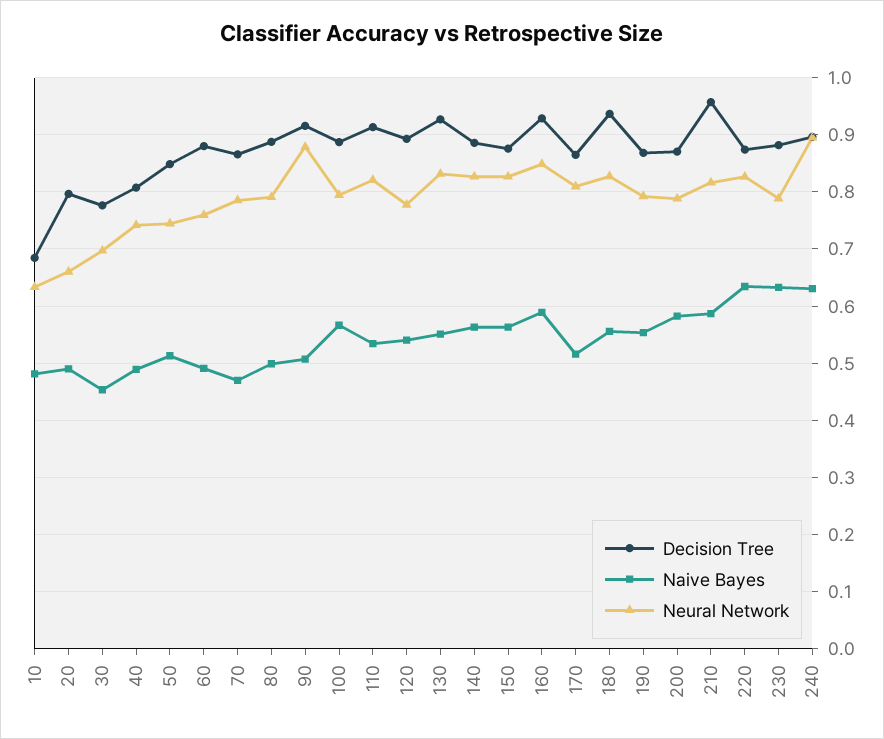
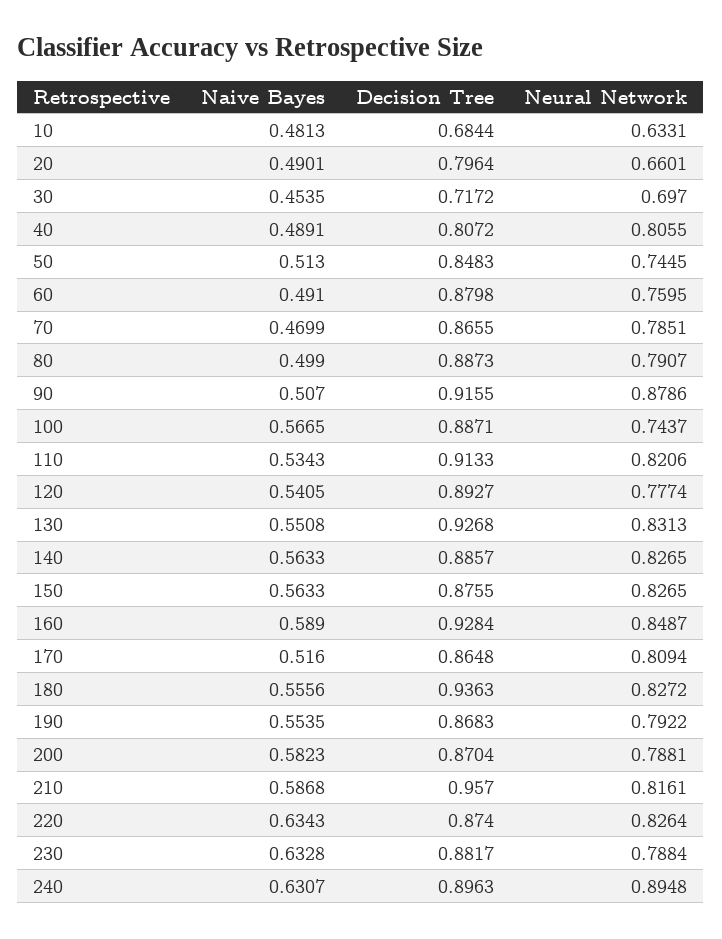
  {
    "Decision Tree": {
      "10": 0.6844,
      "20": 0.7964,
-     "30": 0.78,
+     "30": 0.7172,
      "40": 0.8072,
      "50": 0.8483,
      "60": 0.8798,
      "70": 0.8655,
      "80": 0.8873,
      "90": 0.9155,
      "100": 0.8871,
      "110": 0.9133,
      "120": 0.8927,
      "130": 0.9268,
      "140": 0.8857,
      "150": 0.8755,
      "160": 0.9284,
      "170": 0.8648,
      "180": 0.9363,
      "190": 0.8683,
      "200": 0.8704,
      "210": 0.957,
      "220": 0.874,
      "230": 0.8817,
      "240": 0.8963
    },
    "Naive Bayes": {
      "10": 0.4813,
      "20": 0.4901,
      "30": 0.4535,
      "40": 0.4891,
      "50": 0.513,
      "60": 0.491,
      "70": 0.4699,
      "80": 0.499,
      "90": 0.507,
      "100": 0.5665,
      "110": 0.5343,
      "120": 0.5405,
      "130": 0.5508,
      "140": 0.5633,
      "150": 0.5633,
      "160": 0.589,
      "170": 0.516,
      "180": 0.5556,
      "190": 0.5535,
      "200": 0.5823,
      "210": 0.5868,
      "220": 0.6343,
      "230": 0.6328,
      "240": 0.6307
    },
    "Neural Network": {
      "10": 0.6331,
      "20": 0.6601,
      "30": 0.697,
-     "40": 0.74,
+     "40": 0.8055,
      "50": 0.7445,
      "60": 0.7595,
      "70": 0.7851,
      "80": 0.7907,
      "90": 0.8786,
-     "100": 0.8,
+     "100": 0.7437,
      "110": 0.8206,
      "120": 0.7774,
      "130": 0.8313,
      "140": 0.8265,
      "150": 0.8265,
      "160": 0.8487,
      "170": 0.8094,
      "180": 0.8272,
      "190": 0.7922,
      "200": 0.7881,
      "210": 0.8161,
      "220": 0.8264,
      "230": 0.7884,
      "240": 0.8948
    }
  }

